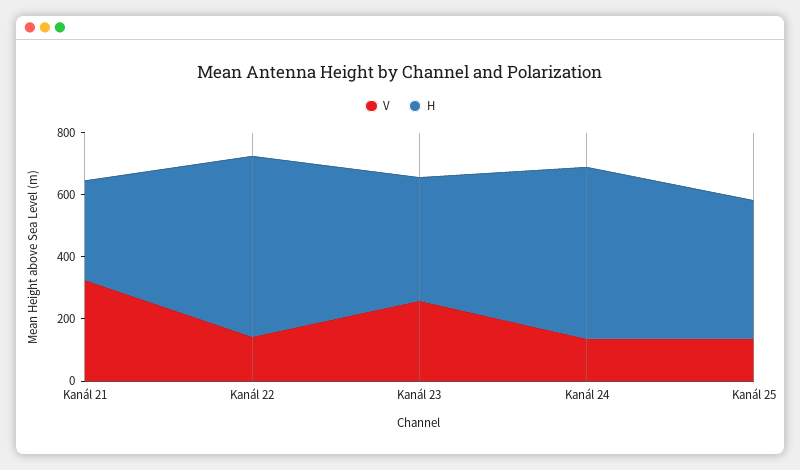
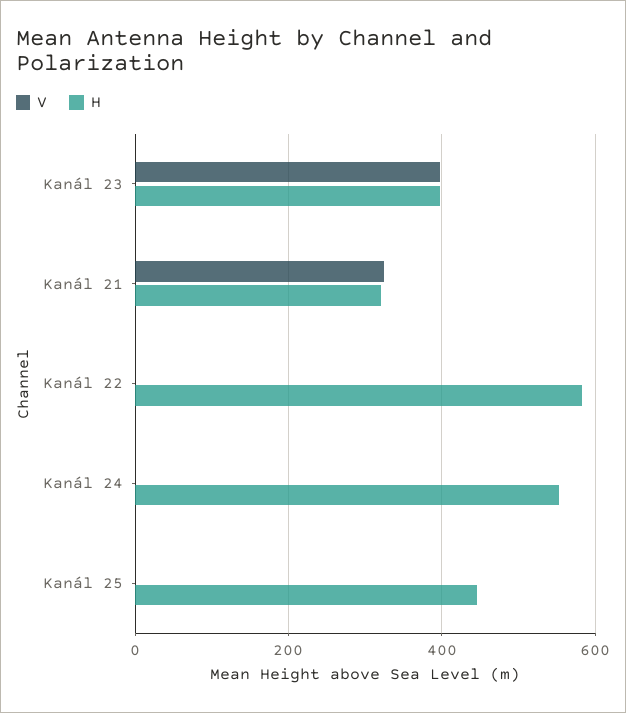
  {
    "V": {
      "Kanál 21": 320,
-     "Kanál 22": 150,
+     "Kanál 22": 0,
-     "Kanál 23": 250,
+     "Kanál 23": 400,
-     "Kanál 24": 150,
+     "Kanál 24": 0,
-     "Kanál 25": 150
+     "Kanál 25": 0
    },
    "H": {
      "Kanál 21": 320,
      "Kanál 22": 580,
      "Kanál 23": 400,
      "Kanál 24": 560,
      "Kanál 25": 440
    }
  }

